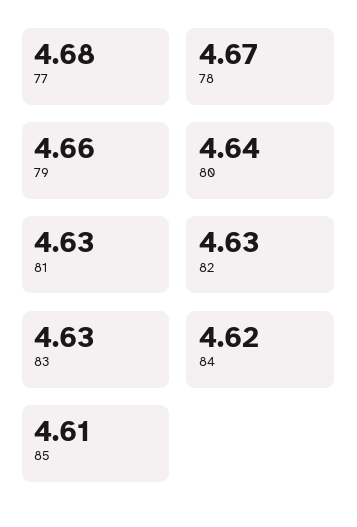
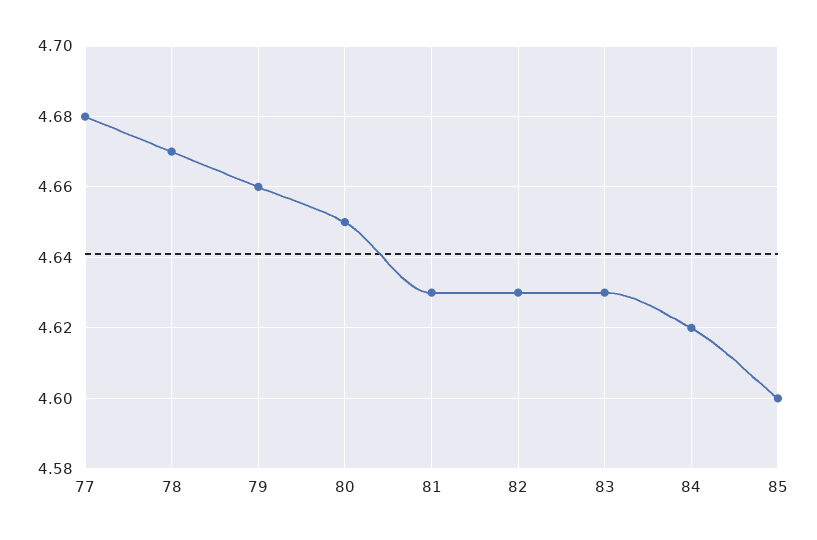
  {
    "77": 4.68,
    "78": 4.67,
    "79": 4.66,
-   "80": 4.64,
+   "80": 4.65,
    "81": 4.63,
    "82": 4.63,
    "83": 4.63,
    "84": 4.62,
-   "85": 4.61
+   "85": 4.6
  }

